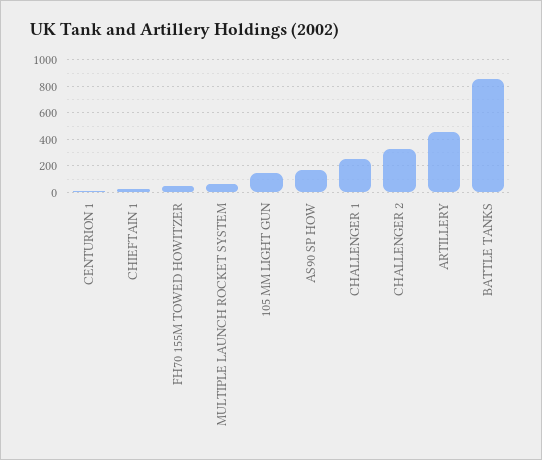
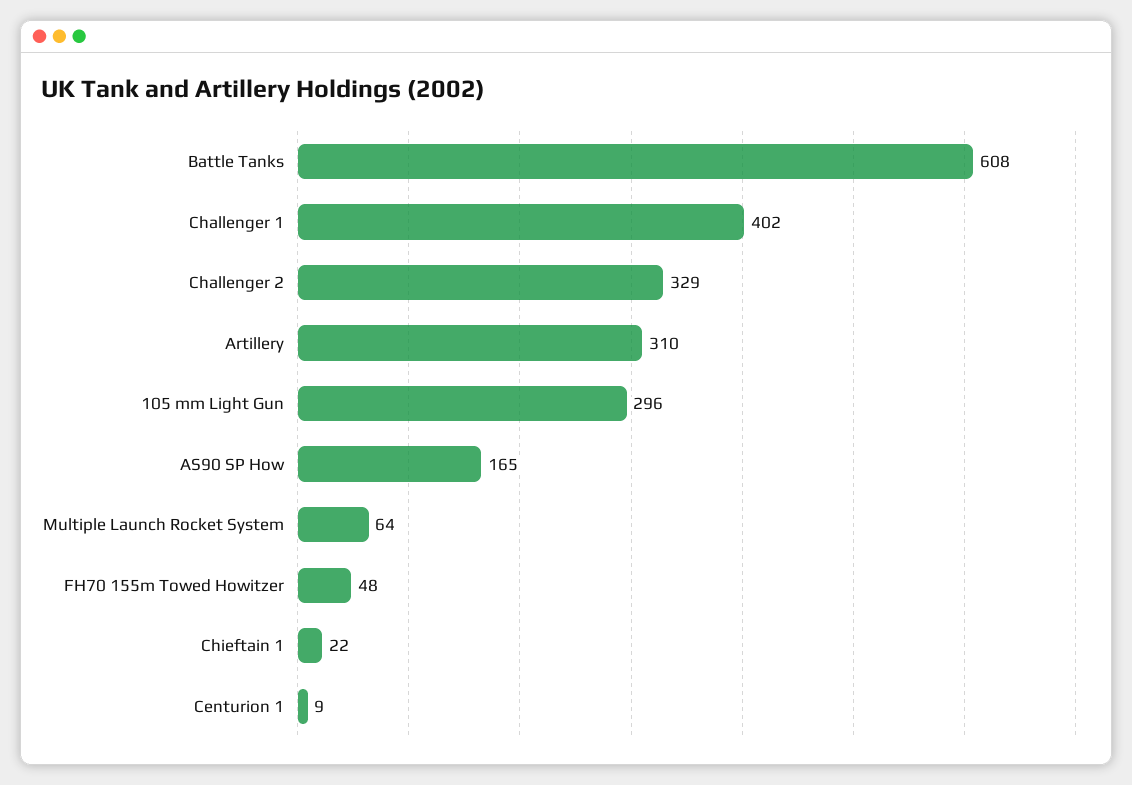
  {
    "CENTURION 1": 9,
    "CHIEFTAIN 1": 22,
    "FH70 155M TOWED HOWITZER": 48,
    "MULTIPLE LAUNCH ROCKET SYSTEM": 64,
-   "105 MM LIGHT GUN": 150,
+   "105 MM LIGHT GUN": 296,
    "AS90 SP HOW": 165,
-   "CHALLENGER 1": 250,
+   "CHALLENGER 1": 402,
    "CHALLENGER 2": 329,
-   "ARTILLERY": 450,
+   "ARTILLERY": 310,
-   "BATTLE TANKS": 850
+   "BATTLE TANKS": 608
  }

